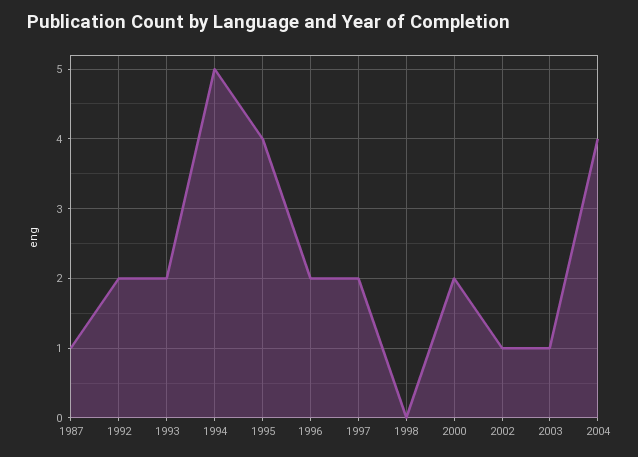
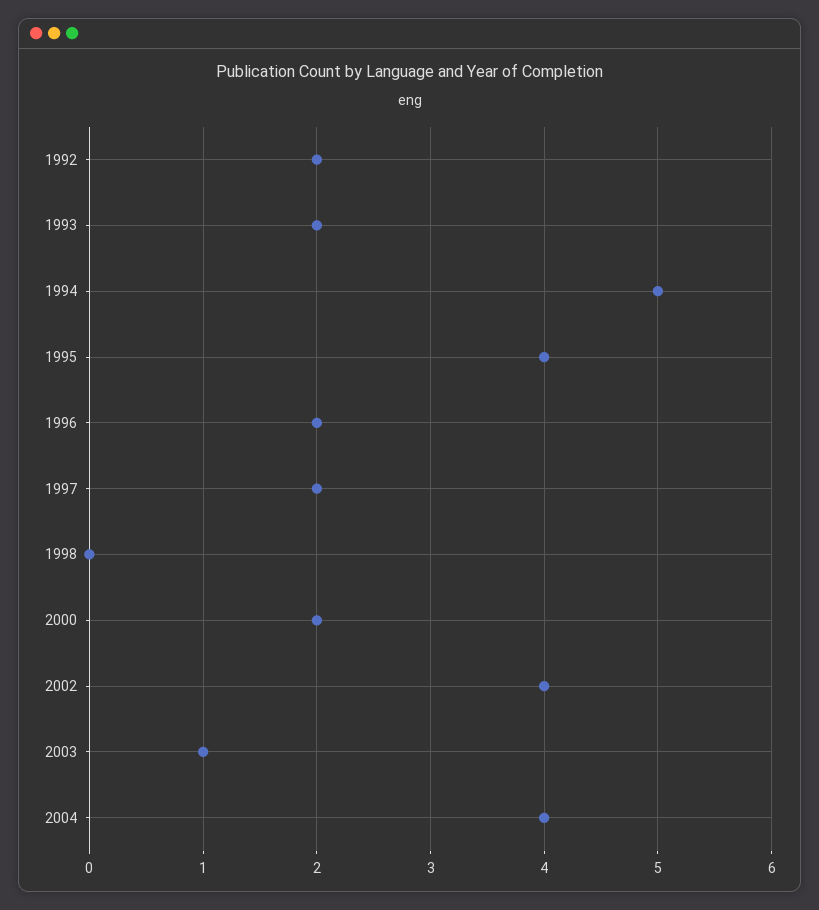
  {
-   "1987": 1,
    "1992": 2,
    "1993": 2,
    "1994": 5,
    "1995": 4,
    "1996": 2,
    "1997": 2,
    "1998": 0,
    "2000": 2,
-   "2002": 1,
+   "2002": 4,
    "2003": 1,
    "2004": 4
  }

